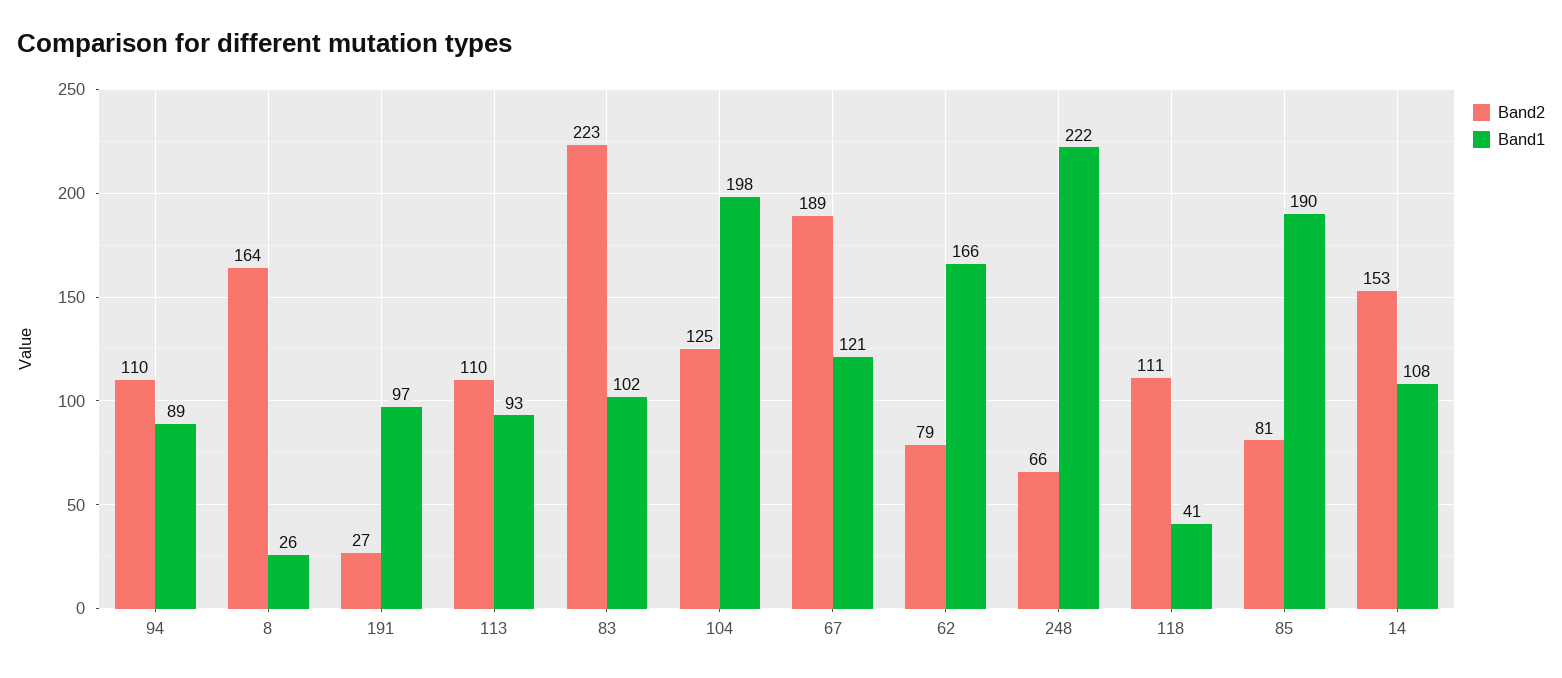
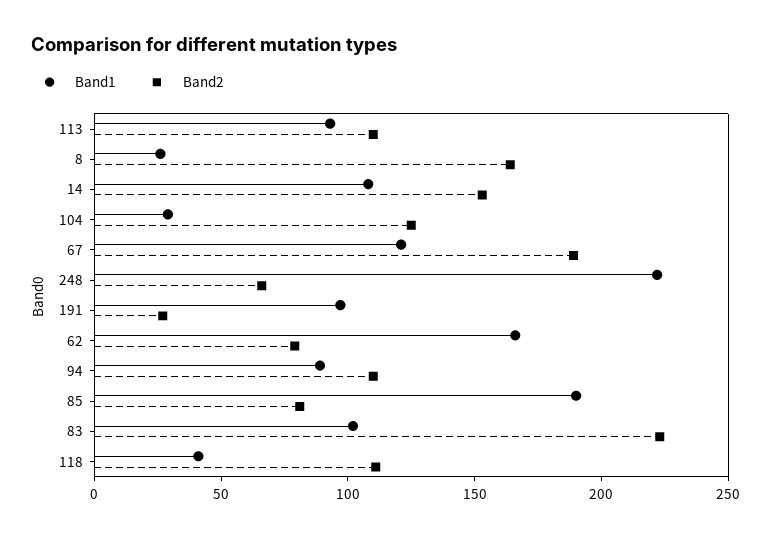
  {
    "Band2": {
      "94": 110,
      "8": 164,
      "191": 27,
      "113": 110,
      "83": 223,
      "104": 125,
      "67": 189,
      "62": 79,
      "248": 66,
      "118": 111,
      "85": 81,
      "14": 153
    },
    "Band1": {
      "94": 89,
      "8": 26,
      "191": 97,
      "113": 93,
      "83": 102,
-     "104": 198,
+     "104": 30,
      "67": 121,
      "62": 166,
      "248": 222,
      "118": 41,
      "85": 190,
      "14": 108
    }
  }

